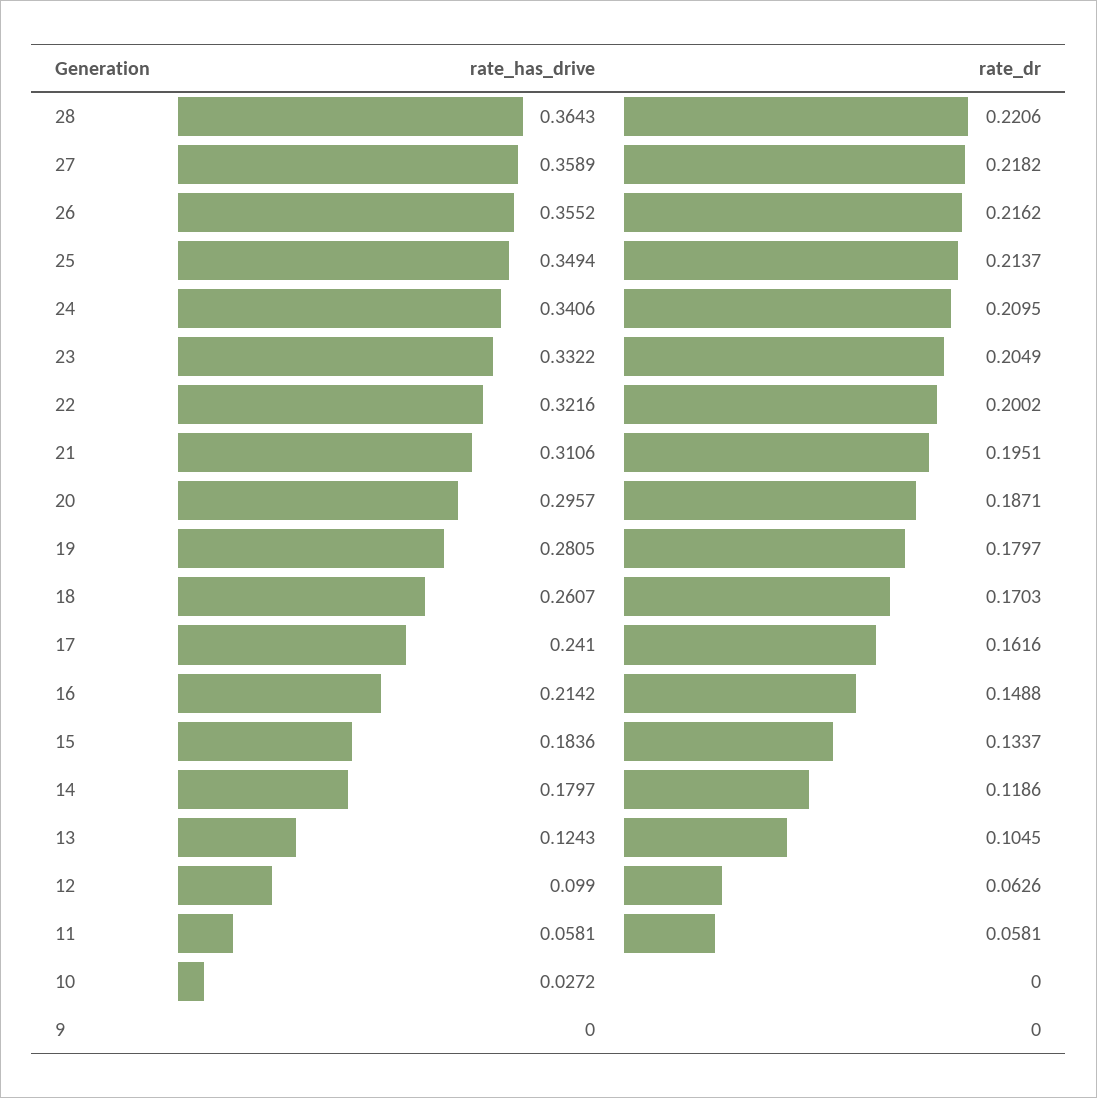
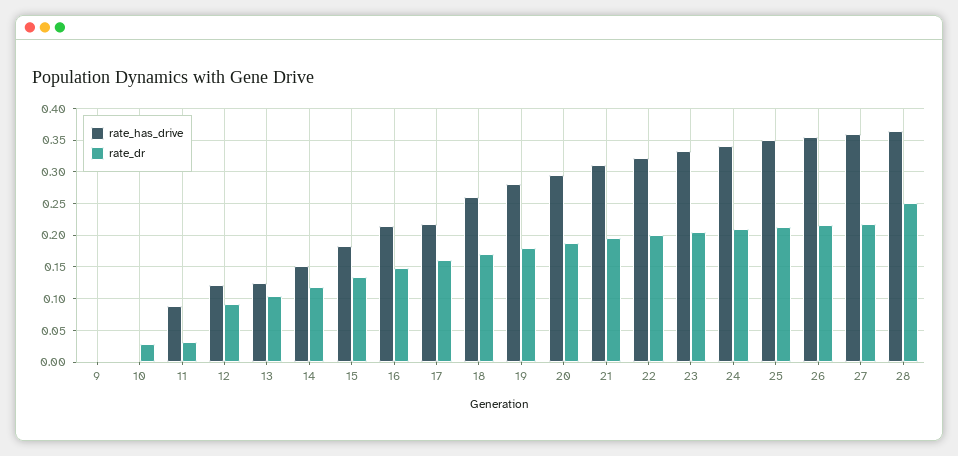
  {
    "rate_has_drive": {
      "28": 0.3643,
      "27": 0.3589,
      "26": 0.3552,
      "25": 0.3494,
      "24": 0.3406,
      "23": 0.3322,
      "22": 0.3216,
      "21": 0.3106,
      "20": 0.2957,
      "19": 0.2805,
      "18": 0.2607,
-     "17": 0.241,
+     "17": 0.22,
      "16": 0.2142,
      "15": 0.1836,
-     "14": 0.1797,
+     "14": 0.15,
      "13": 0.1243,
-     "12": 0.099,
+     "12": 0.12,
-     "11": 0.0581,
+     "11": 0.09,
-     "10": 0.0272,
+     "10": 0,
      "9": 0
    },
    "rate_dr": {
-     "28": 0.2206,
+     "28": 0.25,
      "27": 0.2182,
      "26": 0.2162,
      "25": 0.2137,
      "24": 0.2095,
      "23": 0.2049,
      "22": 0.2002,
      "21": 0.1951,
      "20": 0.1871,
      "19": 0.1797,
      "18": 0.1703,
      "17": 0.1616,
      "16": 0.1488,
      "15": 0.1337,
      "14": 0.1186,
      "13": 0.1045,
-     "12": 0.0626,
+     "12": 0.09,
-     "11": 0.0581,
+     "11": 0.03,
-     "10": 0,
+     "10": 0.03,
      "9": 0
    }
  }

